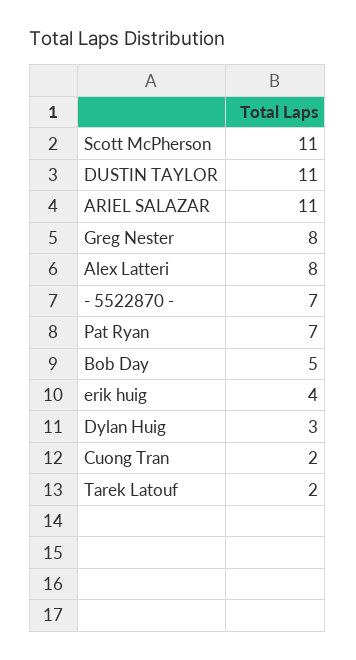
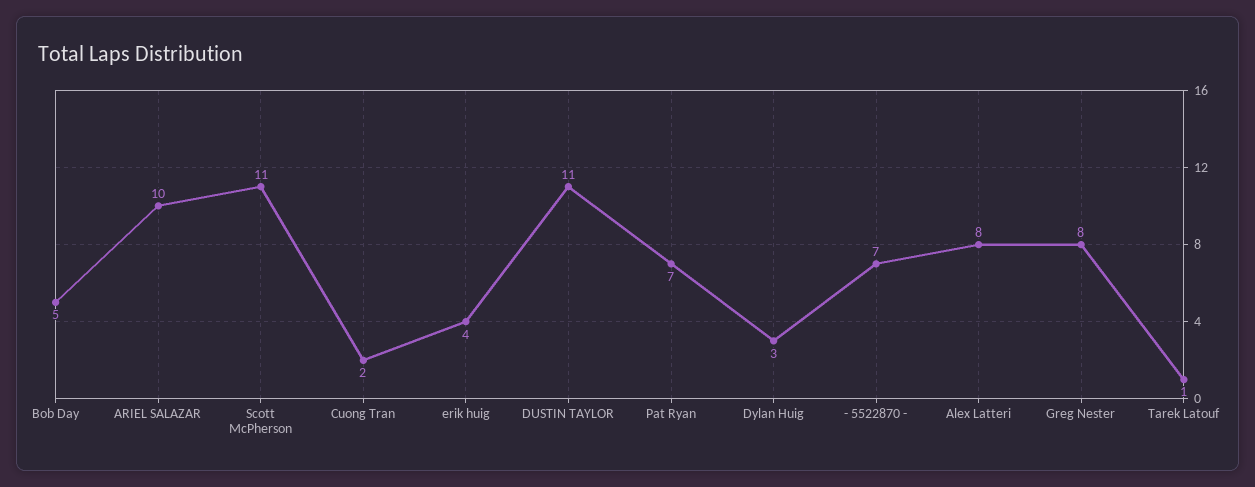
  {
    "Scott McPherson": 11,
    "DUSTIN TAYLOR": 11,
-   "ARIEL SALAZAR": 11,
+   "ARIEL SALAZAR": 10,
    "Greg Nester": 8,
    "Alex Latteri": 8,
    "- 5522870 -": 7,
    "Pat Ryan": 7,
    "Bob Day": 5,
    "erik huig": 4,
    "Dylan Huig": 3,
    "Cuong Tran": 2,
-   "Tarek Latouf": 2
+   "Tarek Latouf": 1
  }

